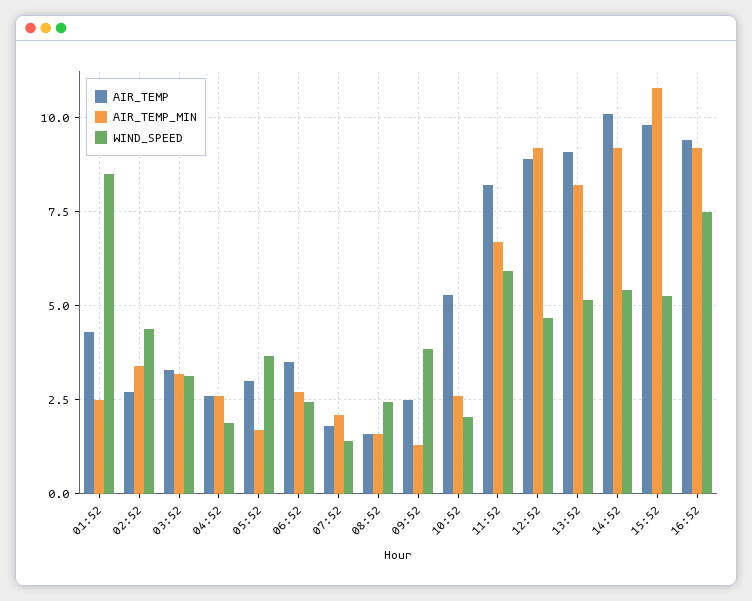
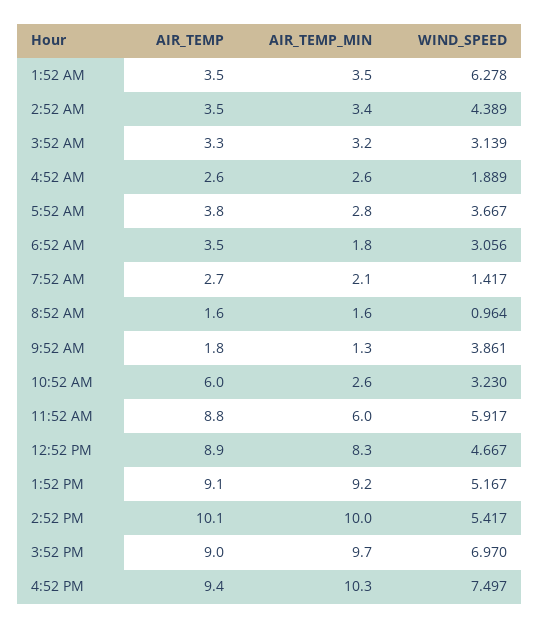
  {
    "AIR_TEMP": {
-     "01:52": 4.25,
+     "01:52": 3.5,
-     "02:52": 2.75,
+     "02:52": 3.5,
      "03:52": 3.3,
      "04:52": 2.6,
-     "05:52": 3,
+     "05:52": 3.8,
      "06:52": 3.5,
-     "07:52": 1.75,
+     "07:52": 2.7,
      "08:52": 1.6,
-     "09:52": 2.5,
+     "09:52": 1.8,
-     "10:52": 5.25,
+     "10:52": 6,
-     "11:52": 8.25,
+     "11:52": 8.8,
      "12:52": 8.9,
      "13:52": 9.1,
      "14:52": 10.1,
-     "15:52": 9.75,
+     "15:52": 9,
      "16:52": 9.4
    },
    "AIR_TEMP_MIN": {
-     "01:52": 2.5,
+     "01:52": 3.5,
      "02:52": 3.4,
      "03:52": 3.2,
      "04:52": 2.6,
-     "05:52": 1.75,
+     "05:52": 2.8,
-     "06:52": 2.75,
+     "06:52": 1.8,
      "07:52": 2.1,
      "08:52": 1.6,
      "09:52": 1.3,
      "10:52": 2.6,
-     "11:52": 6.75,
+     "11:52": 6,
-     "12:52": 9.25,
+     "12:52": 8.3,
-     "13:52": 8.25,
+     "13:52": 9.2,
-     "14:52": 9.25,
+     "14:52": 10,
-     "15:52": 10.75,
+     "15:52": 9.7,
-     "16:52": 9.25
+     "16:52": 10.3
    },
    "WIND_SPEED": {
-     "01:52": 8.5,
+     "01:52": 6.278,
      "02:52": 4.389,
      "03:52": 3.139,
      "04:52": 1.889,
      "05:52": 3.667,
-     "06:52": 2.5,
+     "06:52": 3.056,
      "07:52": 1.417,
-     "08:52": 2.5,
+     "08:52": 0.964,
      "09:52": 3.861,
-     "10:52": 2,
+     "10:52": 3.23,
      "11:52": 5.917,
      "12:52": 4.667,
      "13:52": 5.167,
      "14:52": 5.417,
-     "15:52": 5.25,
+     "15:52": 6.97,
      "16:52": 7.497
    }
  }

